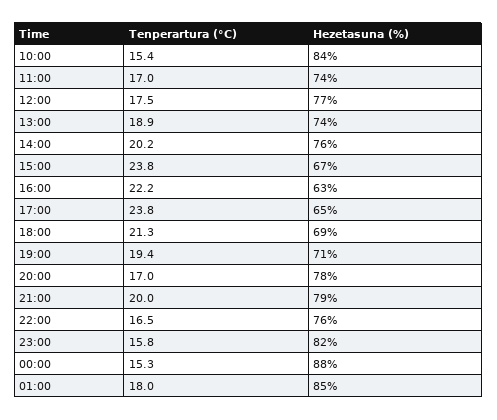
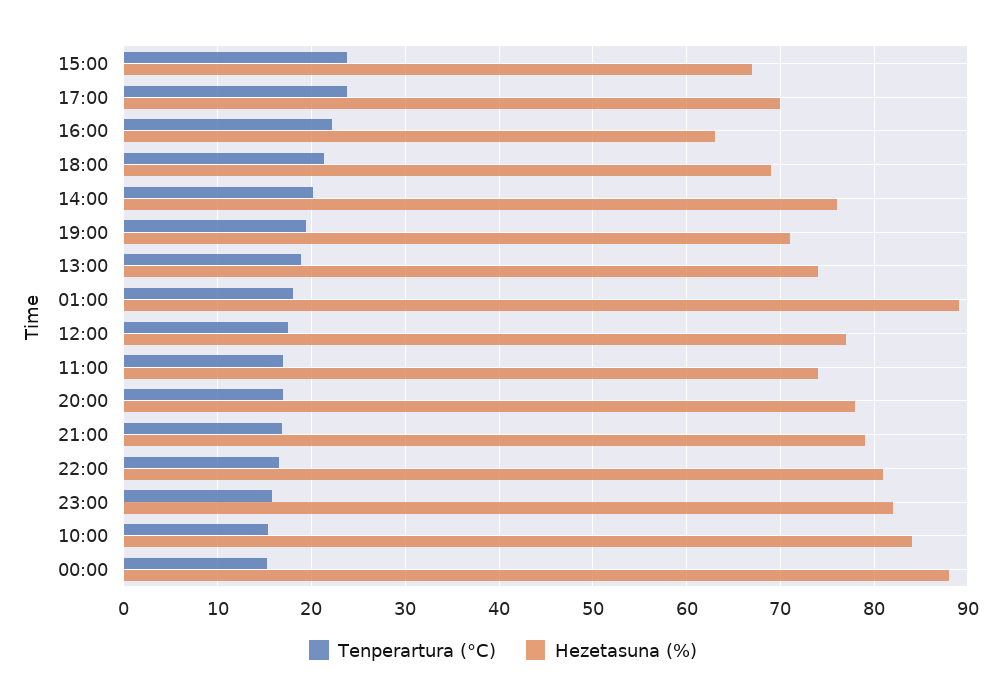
  {
    "Tenperartura (°C)": {
      "10:00": 15.4,
      "11:00": 17,
      "12:00": 17.5,
      "13:00": 18.9,
      "14:00": 20.2,
      "15:00": 23.8,
      "16:00": 22.2,
      "17:00": 23.8,
      "18:00": 21.3,
      "19:00": 19.4,
      "20:00": 17,
-     "21:00": 20,
+     "21:00": 17,
      "22:00": 16.5,
      "23:00": 15.8,
      "00:00": 15.3,
      "01:00": 18
    },
    "Hezetasuna (%)": {
      "10:00": 84,
      "11:00": 74,
      "12:00": 77,
      "13:00": 74,
      "14:00": 76,
      "15:00": 67,
      "16:00": 63,
-     "17:00": 65,
+     "17:00": 70,
      "18:00": 69,
      "19:00": 71,
      "20:00": 78,
      "21:00": 79,
-     "22:00": 76,
+     "22:00": 81,
      "23:00": 82,
      "00:00": 88,
-     "01:00": 85
+     "01:00": 89
    }
  }

